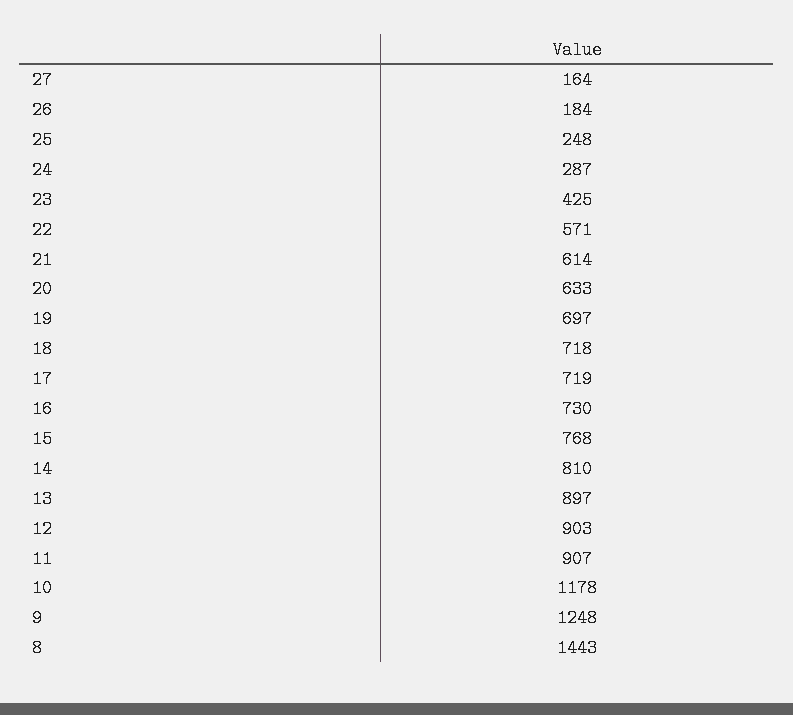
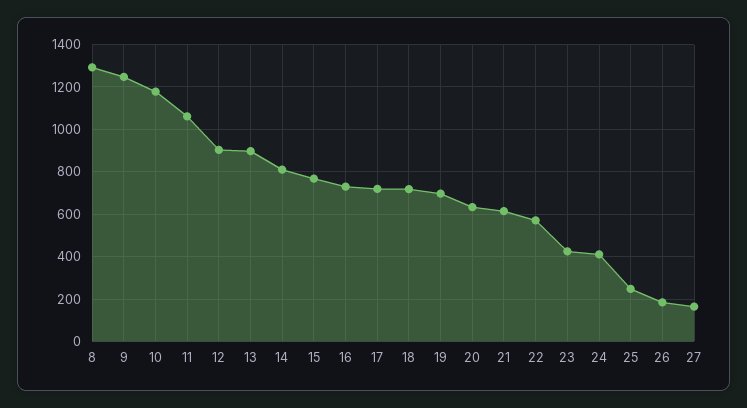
  {
    "27": 164,
    "26": 184,
    "25": 248,
-   "24": 287,
+   "24": 400,
    "23": 425,
    "22": 571,
    "21": 614,
    "20": 633,
    "19": 697,
    "18": 718,
    "17": 719,
    "16": 730,
    "15": 768,
    "14": 810,
    "13": 897,
    "12": 903,
-   "11": 907,
+   "11": 1050,
    "10": 1178,
    "9": 1248,
-   "8": 1443
+   "8": 1300
  }

